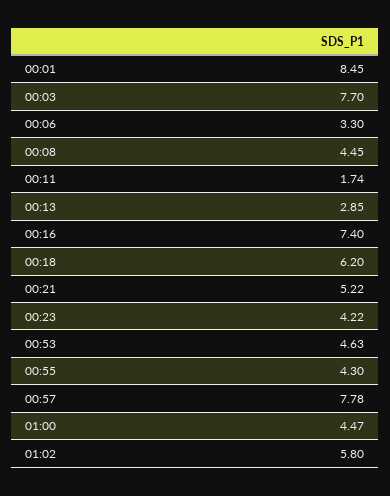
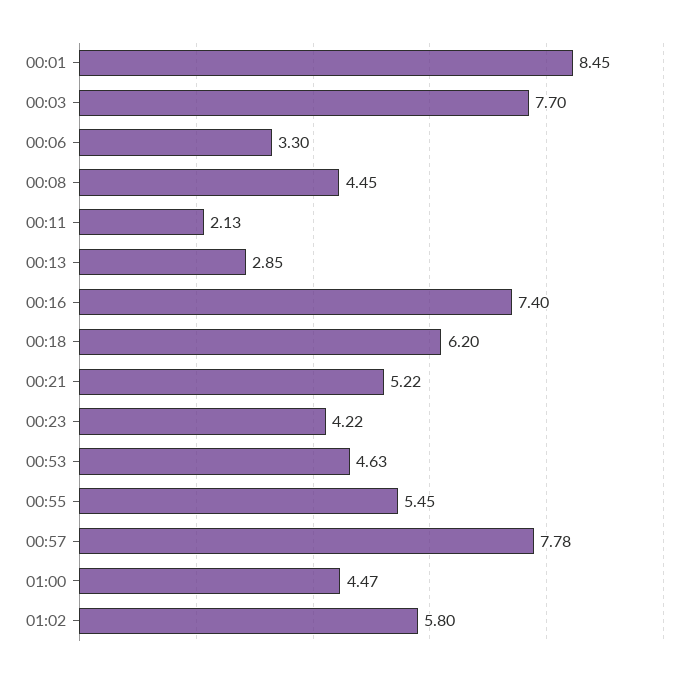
  {
    "00:01": 8.45,
    "00:03": 7.7,
    "00:06": 3.3,
    "00:08": 4.45,
-   "00:11": 1.74,
+   "00:11": 2.13,
    "00:13": 2.85,
    "00:16": 7.4,
    "00:18": 6.2,
    "00:21": 5.22,
    "00:23": 4.22,
    "00:53": 4.63,
-   "00:55": 4.3,
+   "00:55": 5.45,
    "00:57": 7.78,
    "01:00": 4.47,
    "01:02": 5.8
  }

